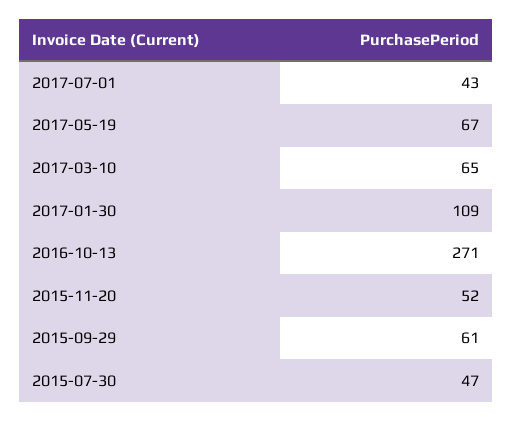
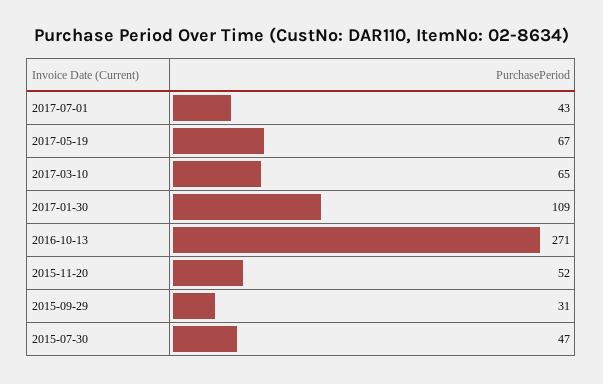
  {
    "2017-07-01": 43,
    "2017-05-19": 67,
    "2017-03-10": 65,
    "2017-01-30": 109,
    "2016-10-13": 271,
    "2015-11-20": 52,
-   "2015-09-29": 61,
+   "2015-09-29": 31,
    "2015-07-30": 47
  }

